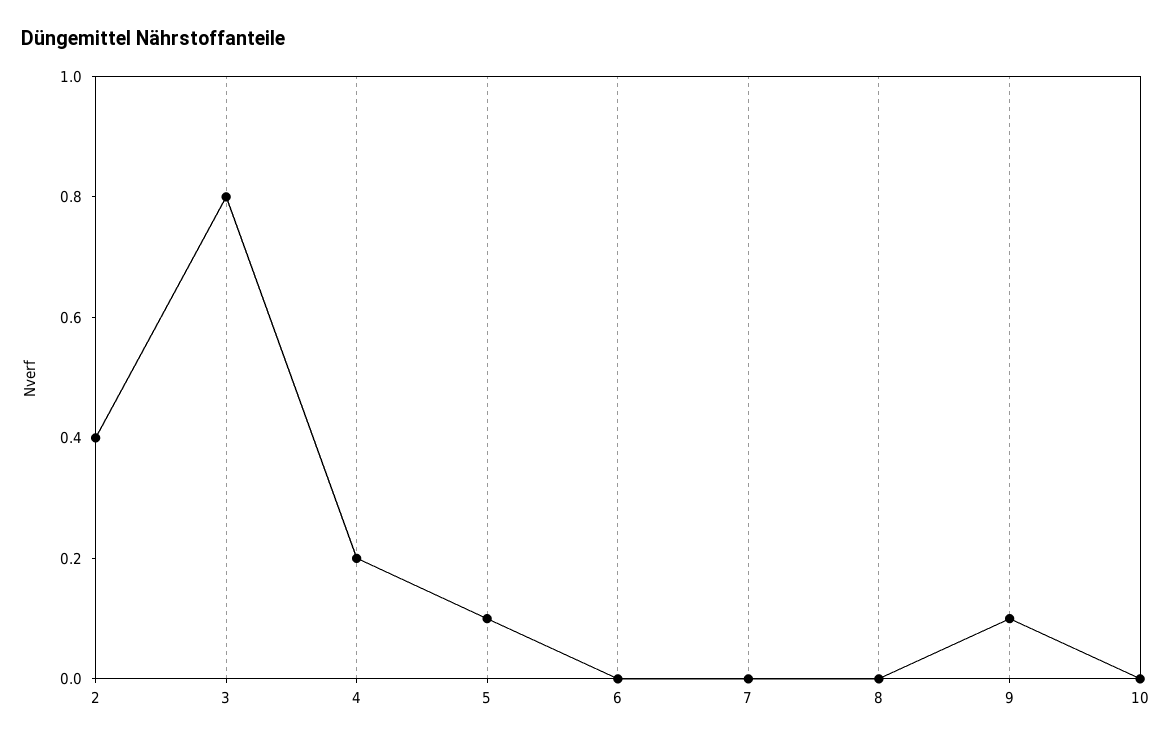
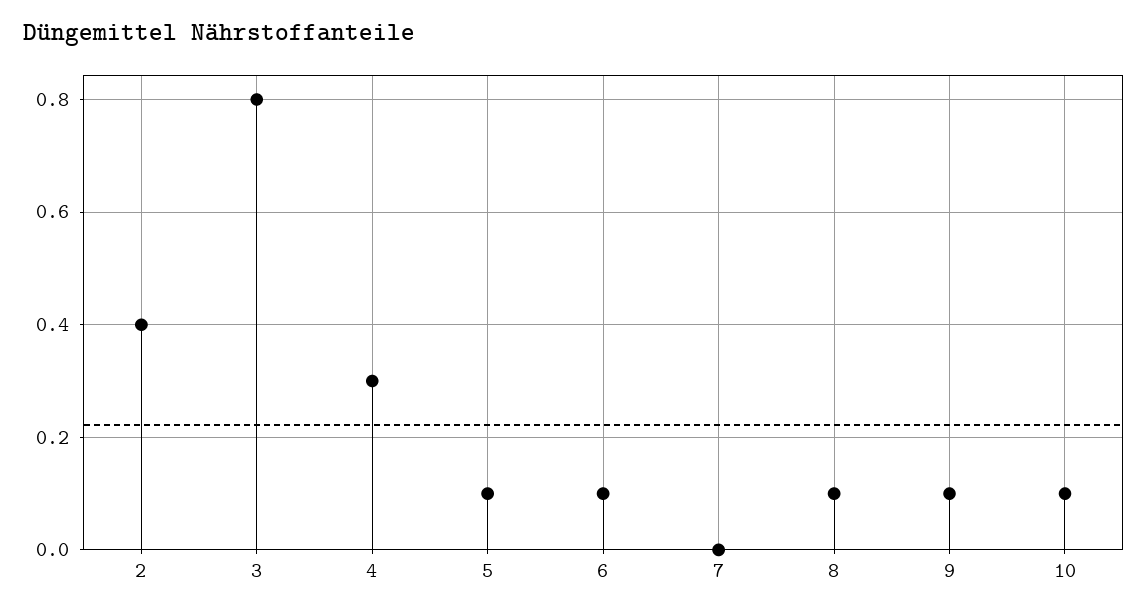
  {
    "2": 0.4,
    "3": 0.8,
-   "4": 0.2,
+   "4": 0.3,
    "5": 0.1,
-   "6": 0,
+   "6": 0.1,
    "7": 0,
-   "8": 0,
+   "8": 0.1,
    "9": 0.1,
-   "10": 0
+   "10": 0.1
  }

